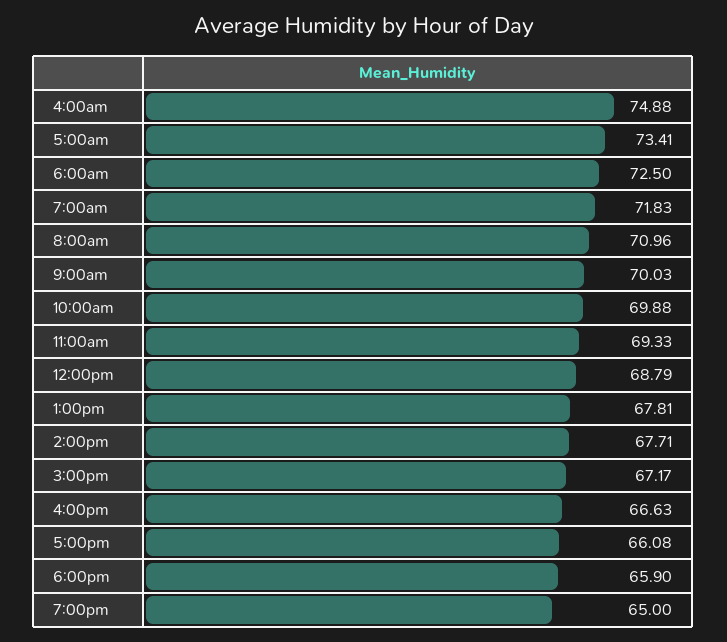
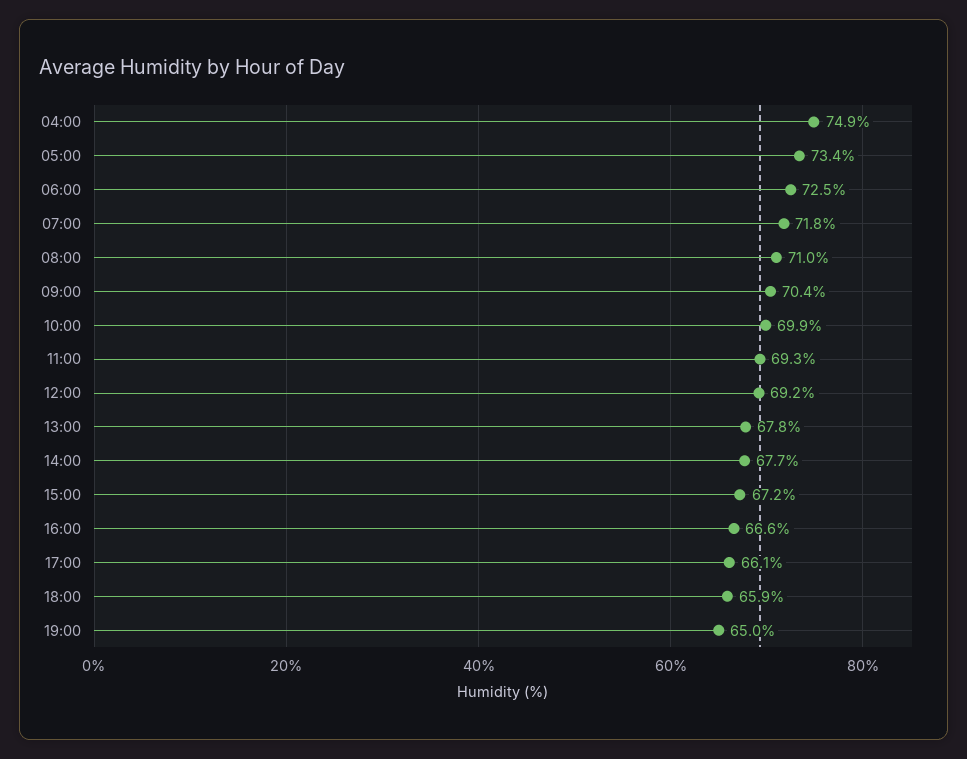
  {
    "4:00am": 74.88,
    "5:00am": 73.41,
    "6:00am": 72.5,
    "7:00am": 71.83,
    "8:00am": 70.96,
-   "9:00am": 70.03,
+   "9:00am": 70.4,
    "10:00am": 69.88,
    "11:00am": 69.33,
-   "12:00pm": 68.79,
+   "12:00pm": 69.2,
    "1:00pm": 67.81,
    "2:00pm": 67.71,
    "3:00pm": 67.17,
    "4:00pm": 66.63,
    "5:00pm": 66.08,
    "6:00pm": 65.9,
    "7:00pm": 65
  }

